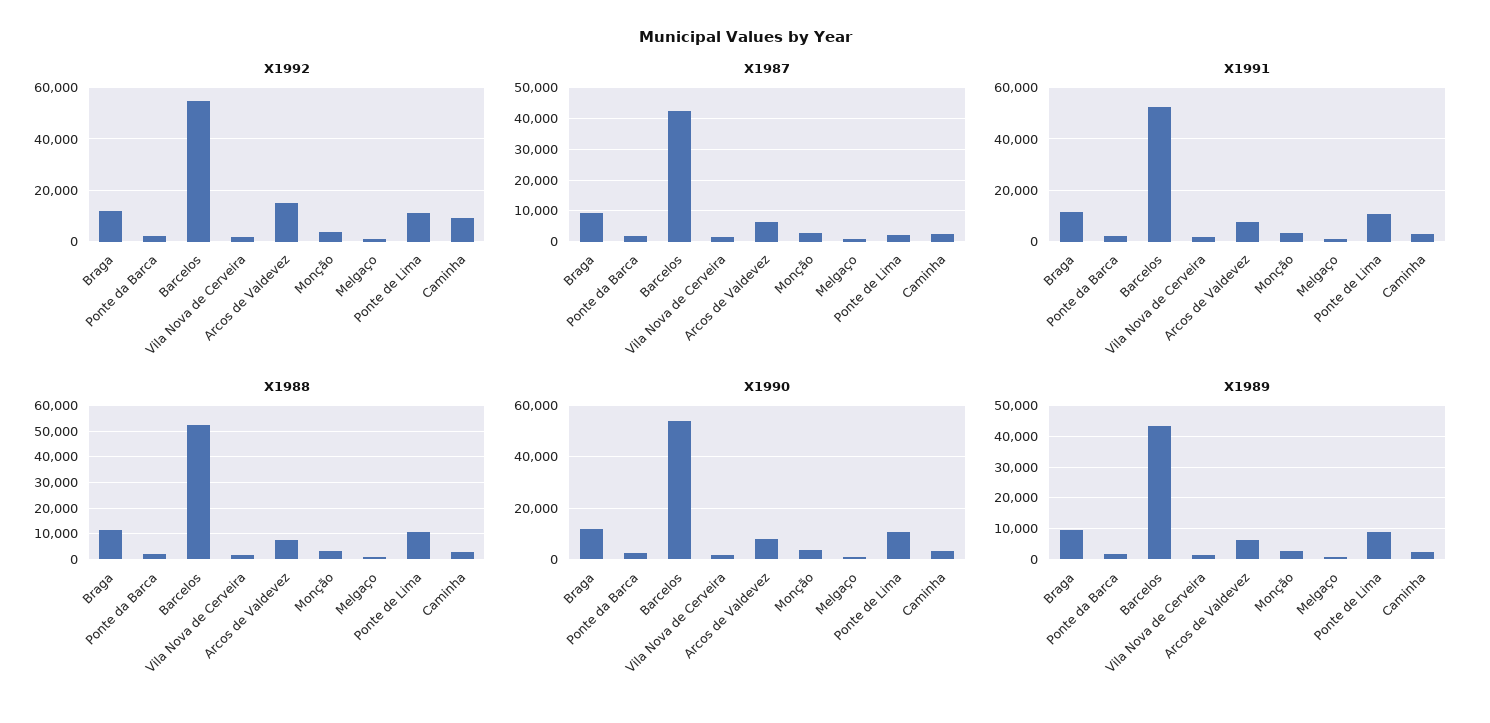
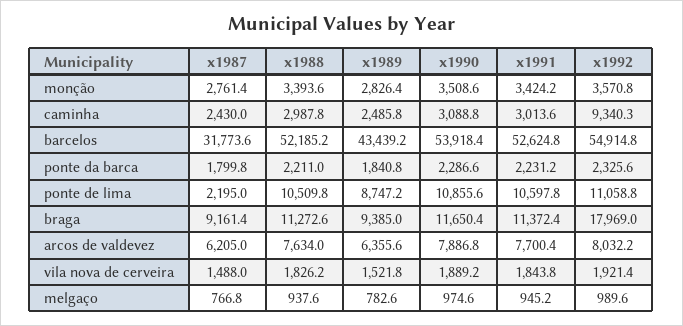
  {
    "X1992": {
-     "Braga": 12500,
+     "Braga": 17969,
      "Ponte da Barca": 2325.6,
      "Barcelos": 54914.8,
      "Vila Nova de Cerveira": 1921.4,
-     "Arcos de Valdevez": 15000,
+     "Arcos de Valdevez": 8032.2,
      "Monção": 3570.8,
      "Melgaço": 989.6,
      "Ponte de Lima": 11058.8,
      "Caminha": 9340.3
    },
    "X1987": {
      "Braga": 9161.4,
      "Ponte da Barca": 1799.8,
-     "Barcelos": 42000,
+     "Barcelos": 31773.6,
      "Vila Nova de Cerveira": 1488,
      "Arcos de Valdevez": 6205,
      "Monção": 2761.4,
      "Melgaço": 766.8,
      "Ponte de Lima": 2195,
      "Caminha": 2430
    },
    "X1991": {
      "Braga": 11372.4,
      "Ponte da Barca": 2231.2,
      "Barcelos": 52624.8,
      "Vila Nova de Cerveira": 1843.8,
      "Arcos de Valdevez": 7700.4,
      "Monção": 3424.2,
      "Melgaço": 945.2,
      "Ponte de Lima": 10597.8,
      "Caminha": 3013.6
    },
    "X1988": {
      "Braga": 11272.6,
      "Ponte da Barca": 2211,
      "Barcelos": 52185.2,
      "Vila Nova de Cerveira": 1826.2,
      "Arcos de Valdevez": 7634,
      "Monção": 3393.6,
      "Melgaço": 937.6,
      "Ponte de Lima": 10509.8,
      "Caminha": 2987.8
    },
    "X1990": {
      "Braga": 11650.4,
      "Ponte da Barca": 2286.6,
      "Barcelos": 53918.4,
      "Vila Nova de Cerveira": 1889.2,
      "Arcos de Valdevez": 7886.8,
      "Monção": 3508.6,
      "Melgaço": 974.6,
      "Ponte de Lima": 10855.6,
      "Caminha": 3088.8
    },
    "X1989": {
      "Braga": 9385,
      "Ponte da Barca": 1840.8,
      "Barcelos": 43439.2,
      "Vila Nova de Cerveira": 1521.8,
      "Arcos de Valdevez": 6355.6,
      "Monção": 2826.4,
      "Melgaço": 782.6,
      "Ponte de Lima": 8747.2,
      "Caminha": 2485.8
    }
  }

